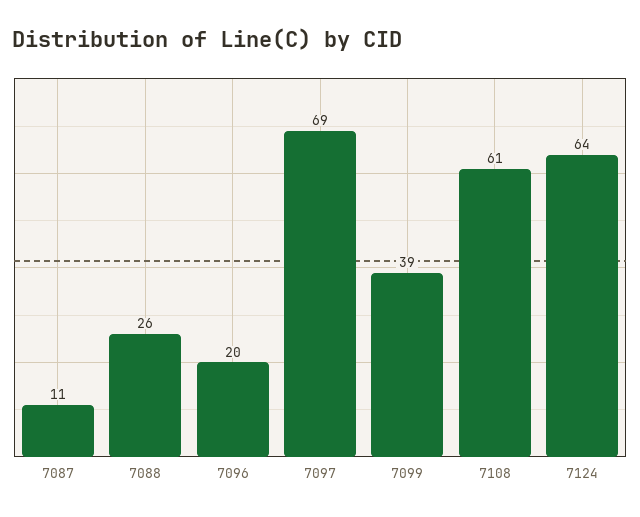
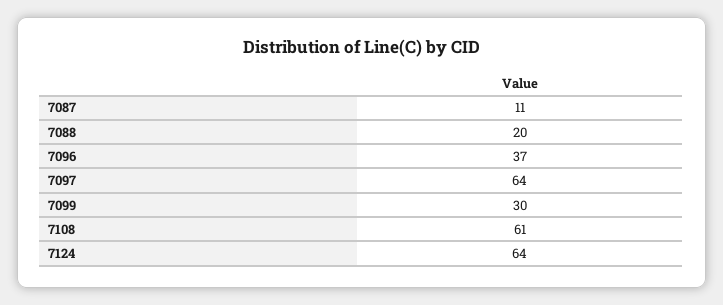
  {
    "7087": 11,
-   "7088": 26,
+   "7088": 20,
-   "7096": 20,
+   "7096": 37,
-   "7097": 69,
+   "7097": 64,
-   "7099": 39,
+   "7099": 30,
    "7108": 61,
    "7124": 64
  }

